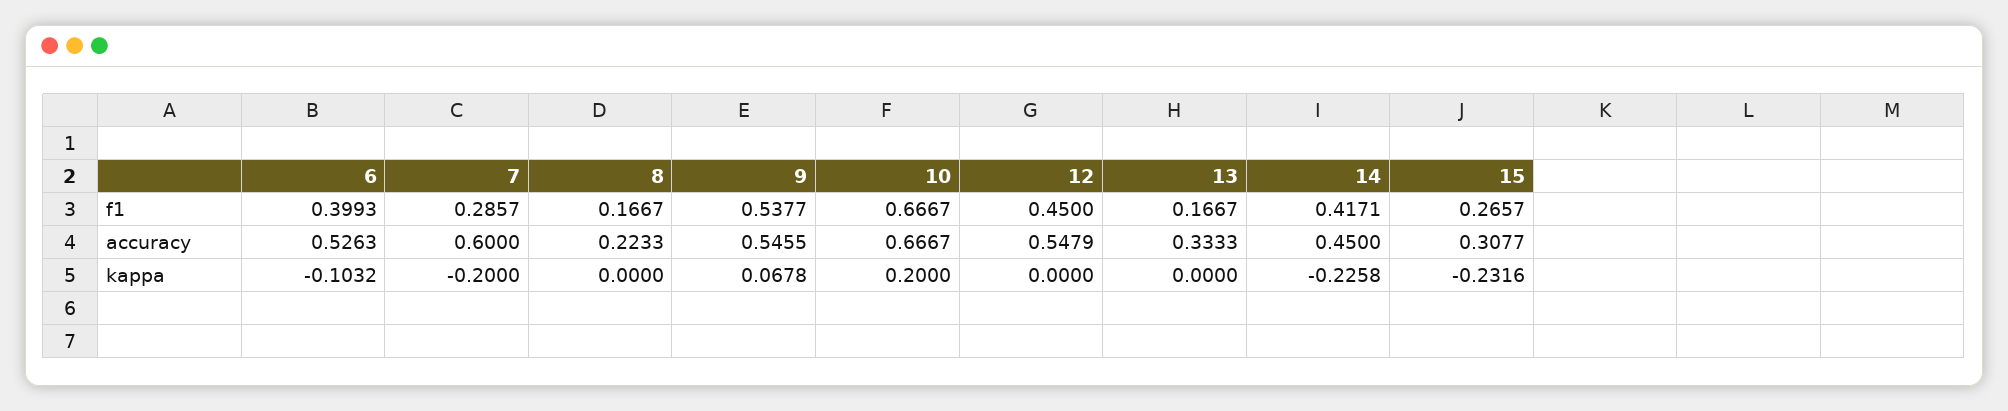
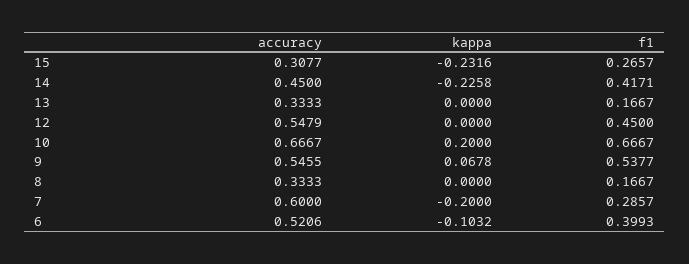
  {
    "6": {
      "f1": 0.3993,
-     "accuracy": 0.5263,
+     "accuracy": 0.5206,
      "kappa": -0.1032
    },
    "7": {
      "f1": 0.2857,
      "accuracy": 0.6,
      "kappa": -0.2
    },
    "8": {
      "f1": 0.1667,
-     "accuracy": 0.2233,
+     "accuracy": 0.3333,
      "kappa": 0
    },
    "9": {
      "f1": 0.5377,
      "accuracy": 0.5455,
      "kappa": 0.0678
    },
    "10": {
      "f1": 0.6667,
      "accuracy": 0.6667,
      "kappa": 0.2
    },
    "12": {
      "f1": 0.45,
      "accuracy": 0.5479,
      "kappa": 0
    },
    "13": {
      "f1": 0.1667,
      "accuracy": 0.3333,
      "kappa": 0
    },
    "14": {
      "f1": 0.4171,
      "accuracy": 0.45,
      "kappa": -0.2258
    },
    "15": {
      "f1": 0.2657,
      "accuracy": 0.3077,
      "kappa": -0.2316
    }
  }

